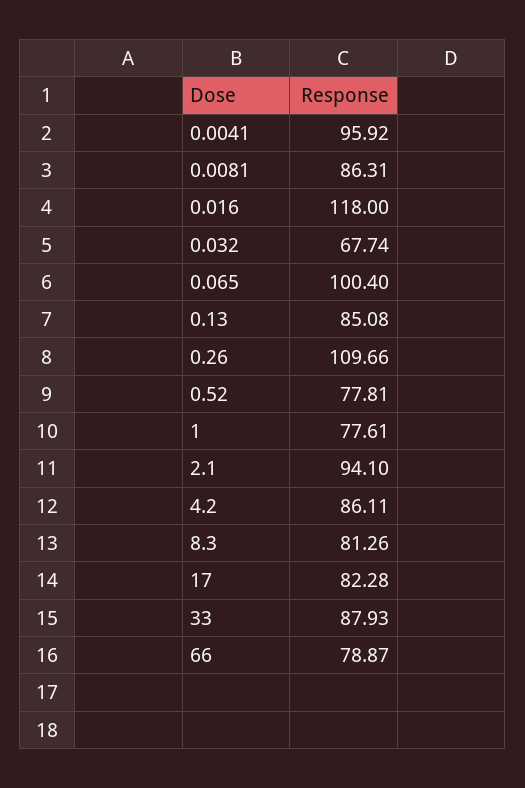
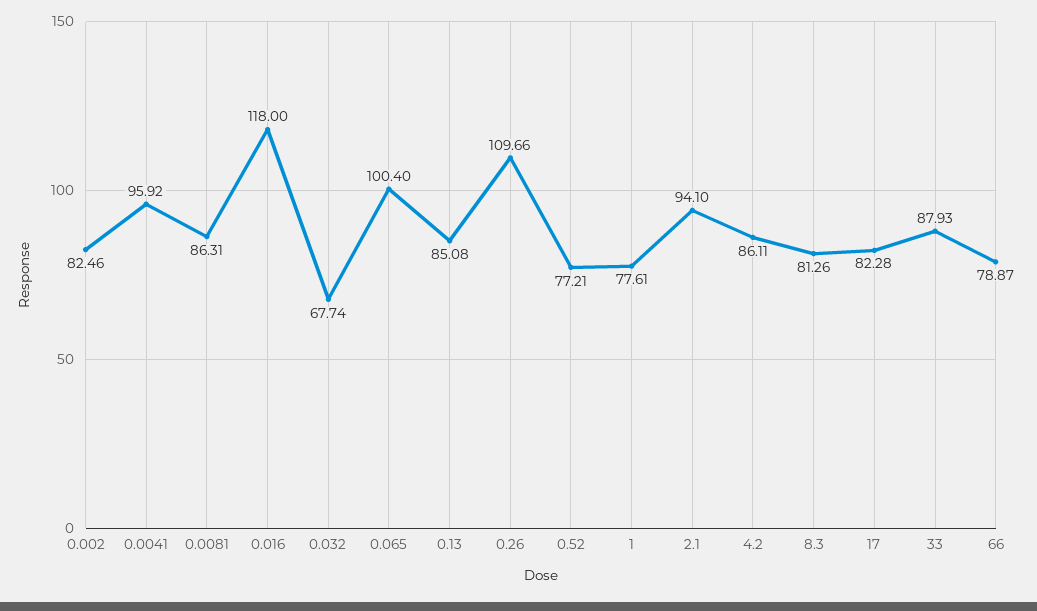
  {
    "0.0041": 95.92,
    "0.0081": 86.31,
    "0.016": 118,
    "0.032": 67.74,
    "0.065": 100.4,
    "0.13": 85.08,
    "0.26": 109.66,
-   "0.52": 77.81,
+   "0.52": 77.21,
    "1": 77.61,
    "2.1": 94.1,
    "4.2": 86.11,
    "8.3": 81.26,
    "17": 82.28,
    "33": 87.93,
-   "66": 78.87
+   "66": 78.87,
+   "0.002": 82.46
  }

